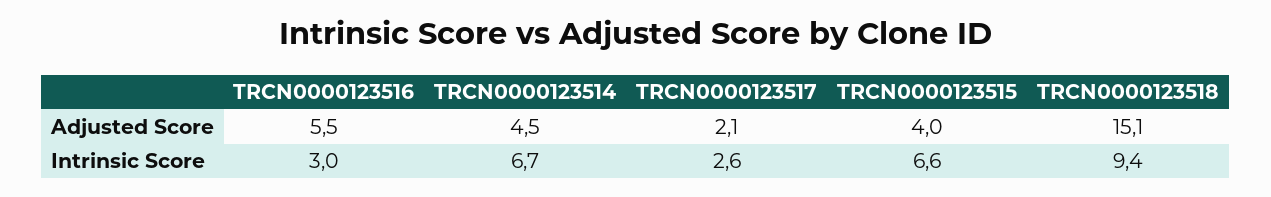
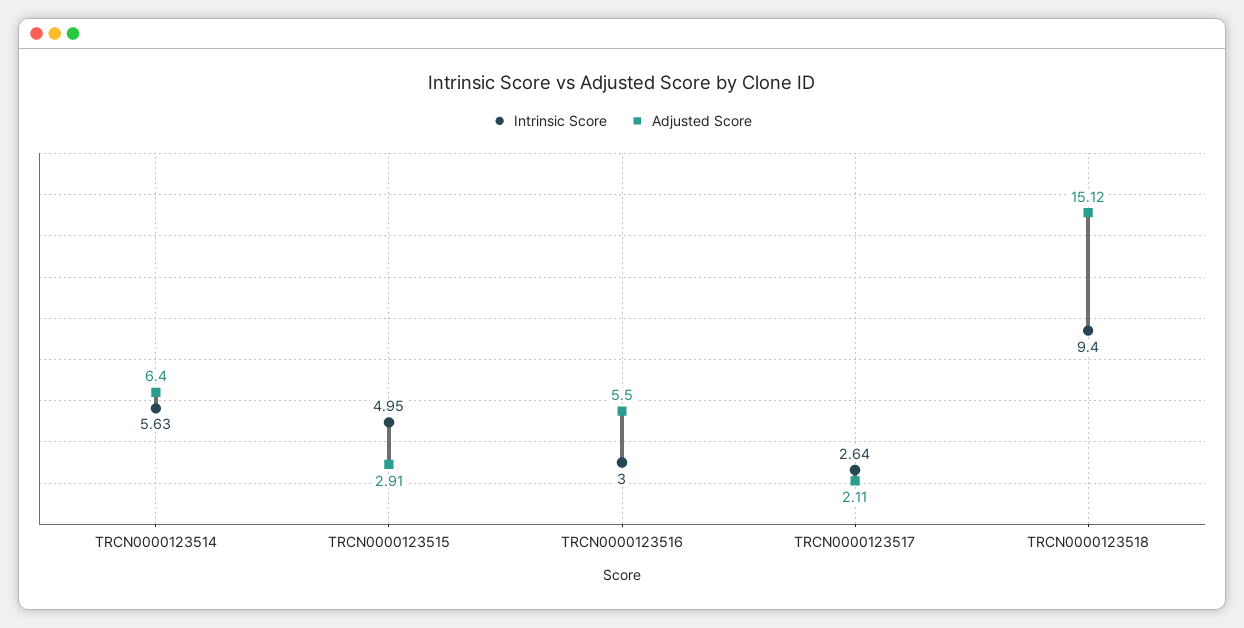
  {
    "Adjusted Score": {
      "TRCN0000123516": 5.5,
-     "TRCN0000123514": 4.5,
+     "TRCN0000123514": 6.4,
      "TRCN0000123517": 2.11,
-     "TRCN0000123515": 4,
+     "TRCN0000123515": 2.91,
      "TRCN0000123518": 15.12
    },
    "Intrinsic Score": {
      "TRCN0000123516": 3,
-     "TRCN0000123514": 6.7,
+     "TRCN0000123514": 5.63,
      "TRCN0000123517": 2.64,
-     "TRCN0000123515": 6.6,
+     "TRCN0000123515": 4.95,
      "TRCN0000123518": 9.4
    }
  }

